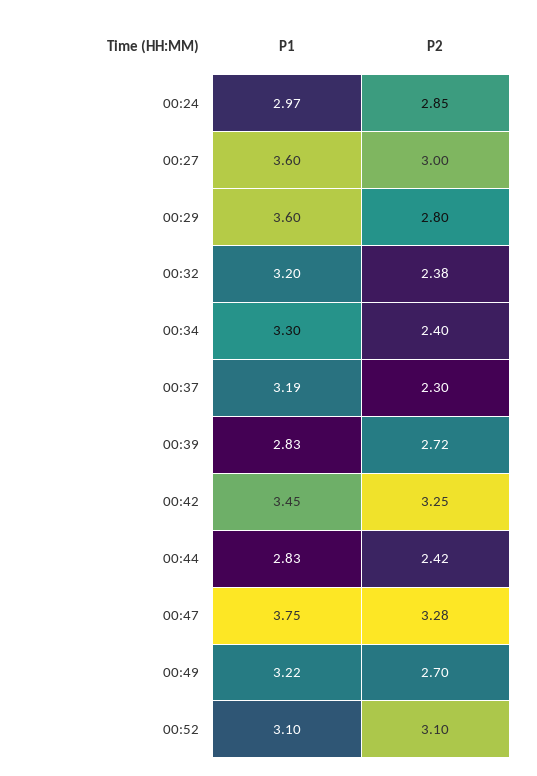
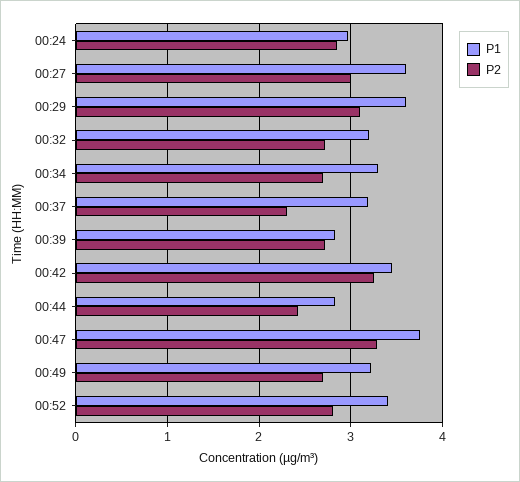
  {
    "P1": {
      "00:24": 2.97,
      "00:27": 3.6,
      "00:29": 3.6,
      "00:32": 3.2,
      "00:34": 3.3,
      "00:37": 3.19,
      "00:39": 2.83,
      "00:42": 3.45,
      "00:44": 2.83,
      "00:47": 3.75,
      "00:49": 3.22,
-     "00:52": 3.1
+     "00:52": 3.4
    },
    "P2": {
      "00:24": 2.85,
      "00:27": 3,
-     "00:29": 2.8,
+     "00:29": 3.1,
-     "00:32": 2.38,
+     "00:32": 2.7,
-     "00:34": 2.4,
+     "00:34": 2.7,
      "00:37": 2.3,
      "00:39": 2.72,
      "00:42": 3.25,
      "00:44": 2.42,
      "00:47": 3.28,
      "00:49": 2.7,
-     "00:52": 3.1
+     "00:52": 2.8
    }
  }

